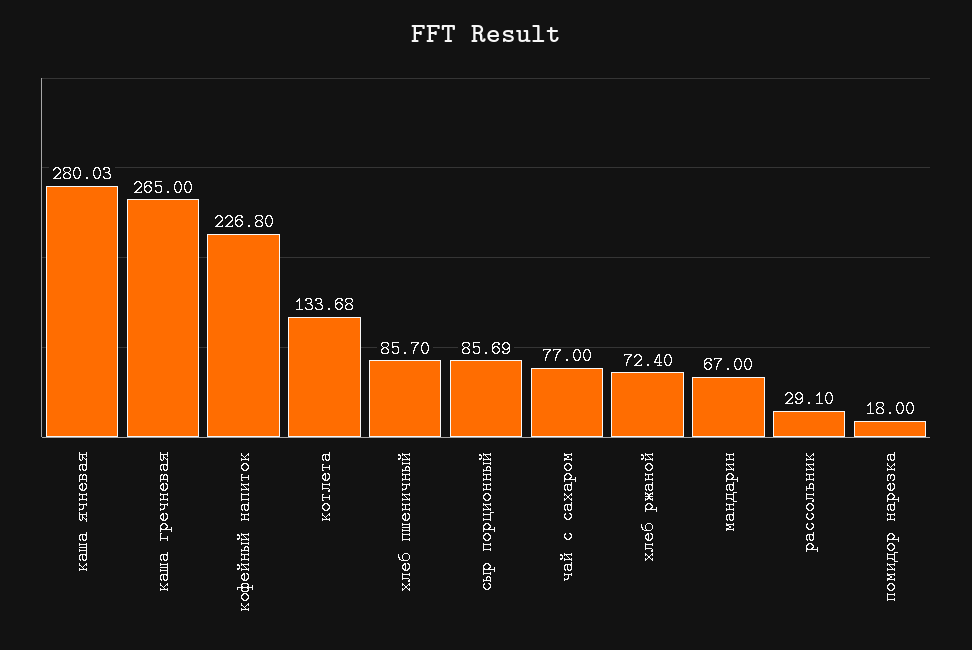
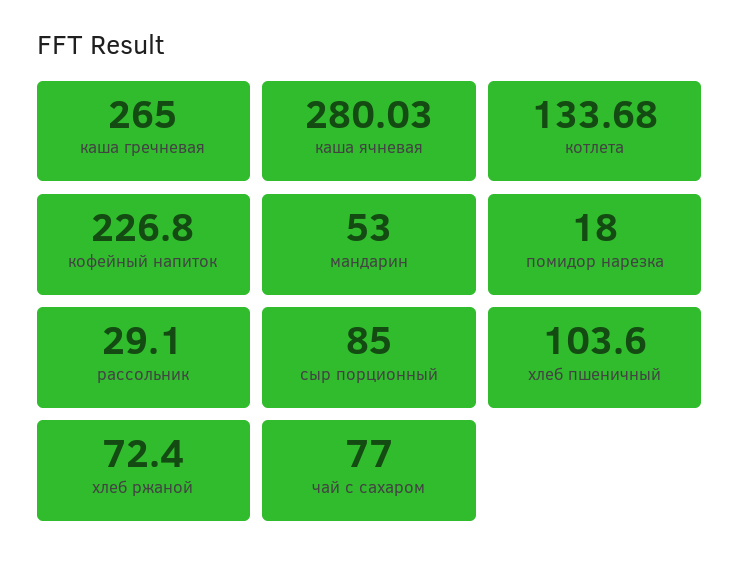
  {
    "каша ячневая": 280.03,
    "каша гречневая": 265,
    "кофейный напиток": 226.8,
    "котлета": 133.68,
-   "хлеб пшеничный": 85.7,
+   "хлеб пшеничный": 103.6,
-   "сыр порционный": 85.69,
+   "сыр порционный": 85,
    "чай с сахаром": 77,
    "хлеб ржаной": 72.4,
-   "мандарин": 67,
+   "мандарин": 53,
    "рассольник": 29.1,
    "помидор нарезка": 18
  }

